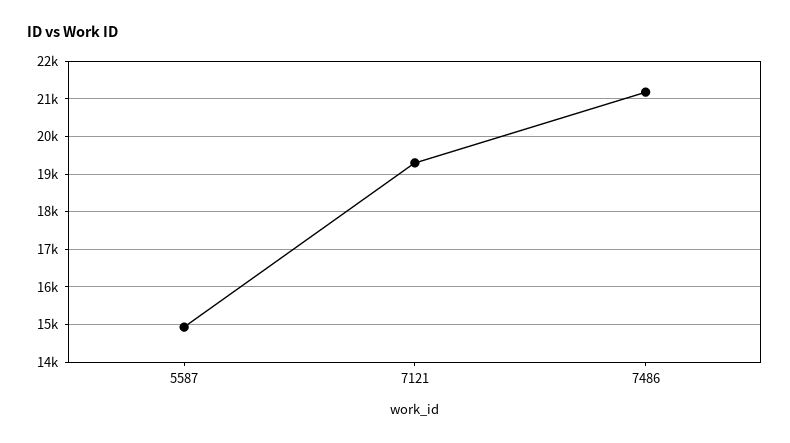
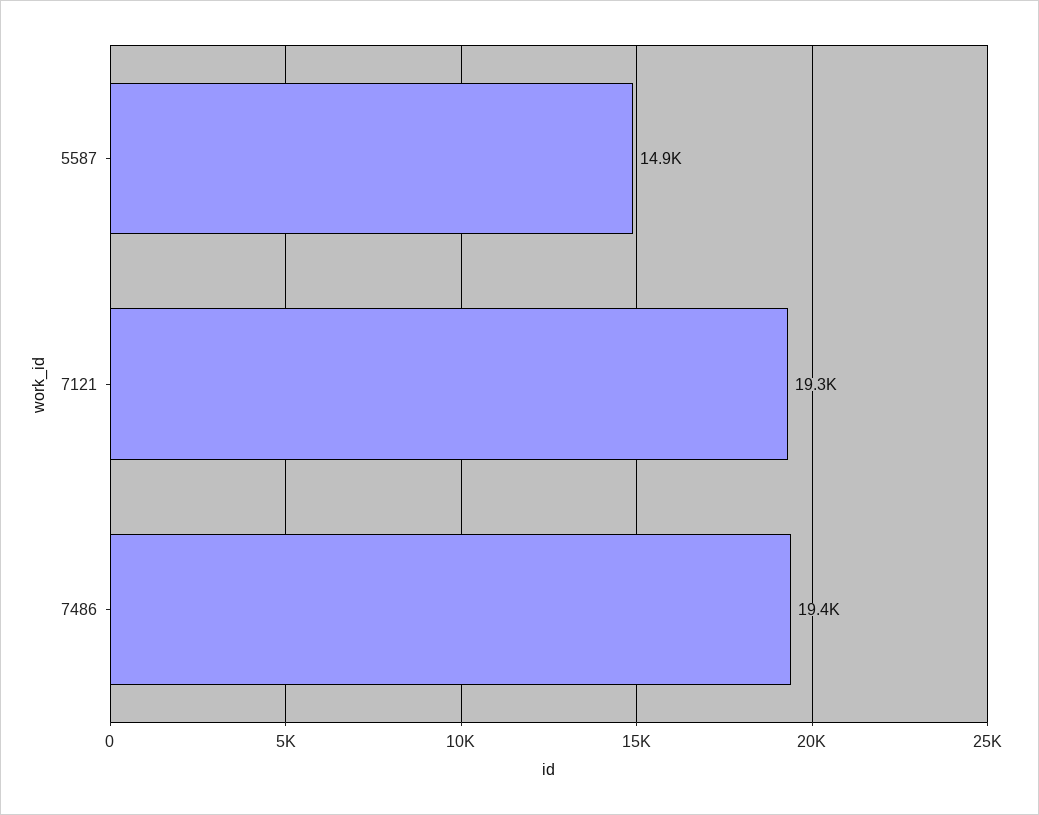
  {
    "5587": 14900,
    "7121": 19300,
-   "7486": 21200
+   "7486": 19400
  }

